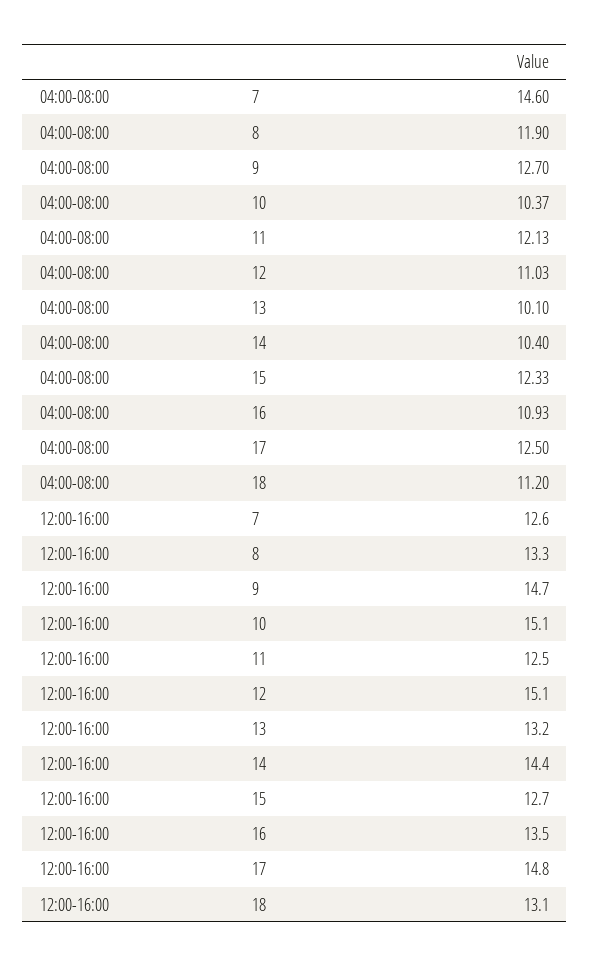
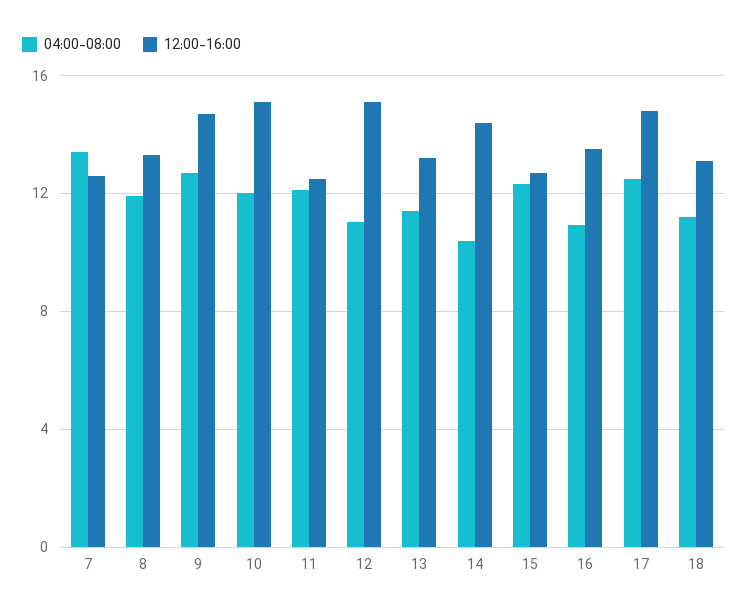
  {
    "04:00-08:00": {
-     "7": 14.6,
+     "7": 13.5,
      "8": 11.9,
      "9": 12.7,
-     "10": 10.37,
+     "10": 12,
      "11": 12.13,
      "12": 11.03,
-     "13": 10.1,
+     "13": 11.5,
      "14": 10.4,
      "15": 12.33,
      "16": 10.93,
      "17": 12.5,
      "18": 11.2
    },
    "12:00-16:00": {
      "7": 12.6,
      "8": 13.3,
      "9": 14.7,
      "10": 15.1,
      "11": 12.5,
      "12": 15.1,
      "13": 13.2,
      "14": 14.4,
      "15": 12.7,
      "16": 13.5,
      "17": 14.8,
      "18": 13.1
    }
  }

